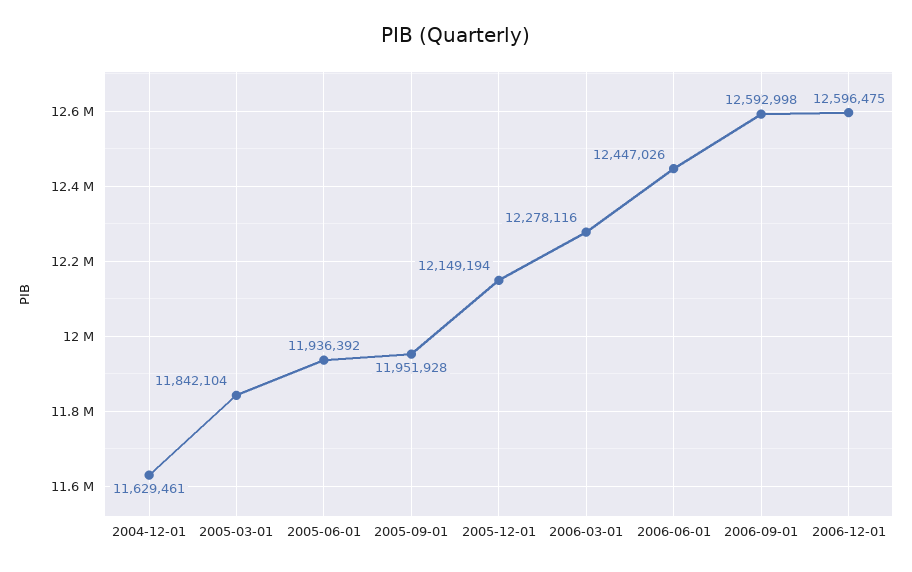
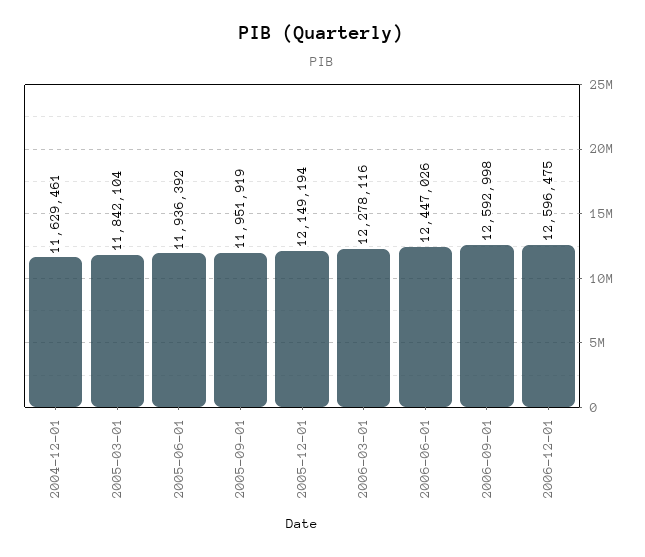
  {
    "2004-12-01": 11629461,
    "2005-03-01": 11842104,
    "2005-06-01": 11936392,
-   "2005-09-01": 11951928,
+   "2005-09-01": 11951919,
    "2005-12-01": 12149194,
    "2006-03-01": 12278116,
    "2006-06-01": 12447026,
    "2006-09-01": 12592998,
    "2006-12-01": 12596475
  }

